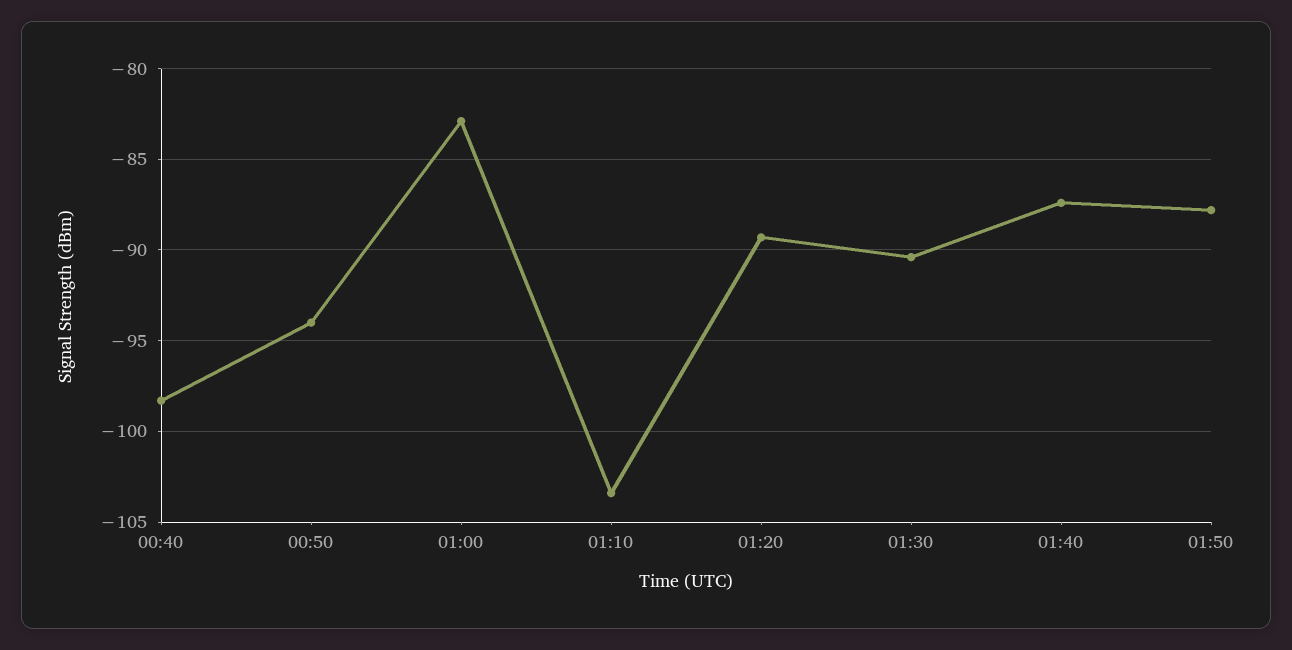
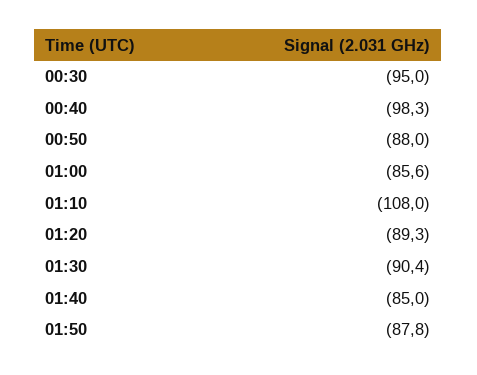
  {
    "00:40": -98.3,
-   "00:50": -94,
+   "00:50": -88,
-   "01:00": -83,
+   "01:00": -85.6,
-   "01:10": -103.5,
+   "01:10": -108,
    "01:20": -89.3,
    "01:30": -90.4,
-   "01:40": -87.5,
+   "01:40": -85,
-   "01:50": -87.8
+   "01:50": -87.8,
+   "00:30": -95
  }

